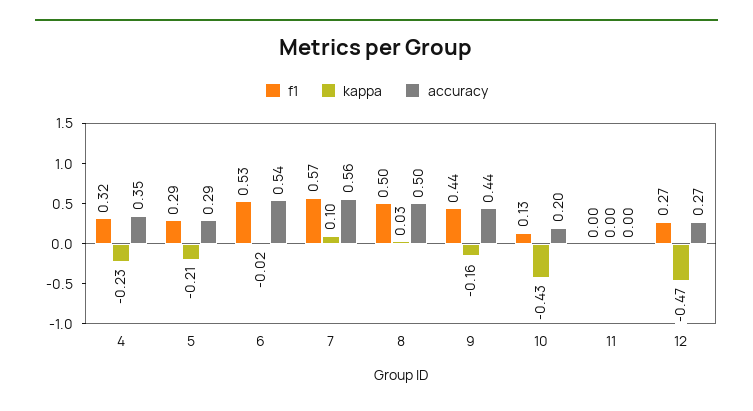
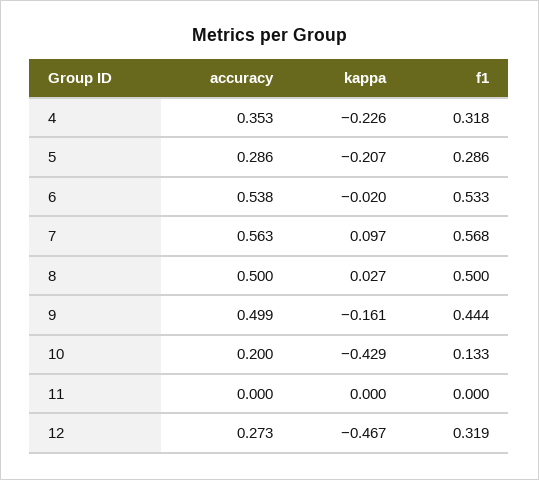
  {
    "f1": {
      "4": 0.318,
      "5": 0.286,
      "6": 0.533,
      "7": 0.568,
      "8": 0.5,
      "9": 0.444,
      "10": 0.133,
      "11": 0,
-     "12": 0.27
+     "12": 0.319
    },
    "kappa": {
      "4": -0.226,
      "5": -0.207,
      "6": -0.02,
      "7": 0.097,
      "8": 0.027,
      "9": -0.161,
      "10": -0.429,
      "11": 0,
      "12": -0.467
    },
    "accuracy": {
      "4": 0.353,
      "5": 0.286,
      "6": 0.538,
      "7": 0.563,
      "8": 0.5,
-     "9": 0.44,
+     "9": 0.499,
      "10": 0.2,
      "11": 0,
      "12": 0.273
    }
  }

